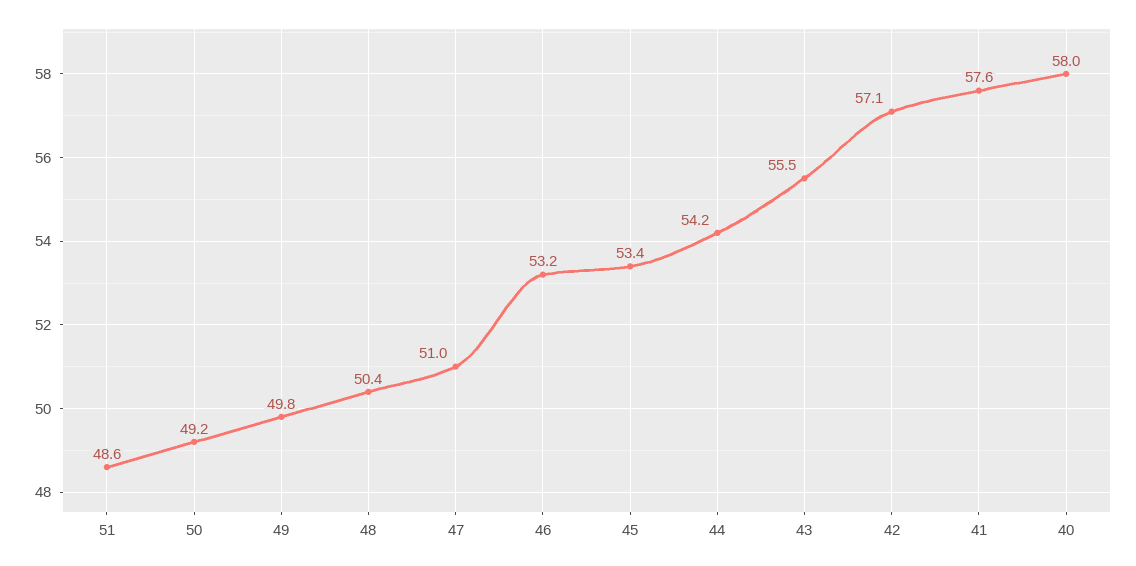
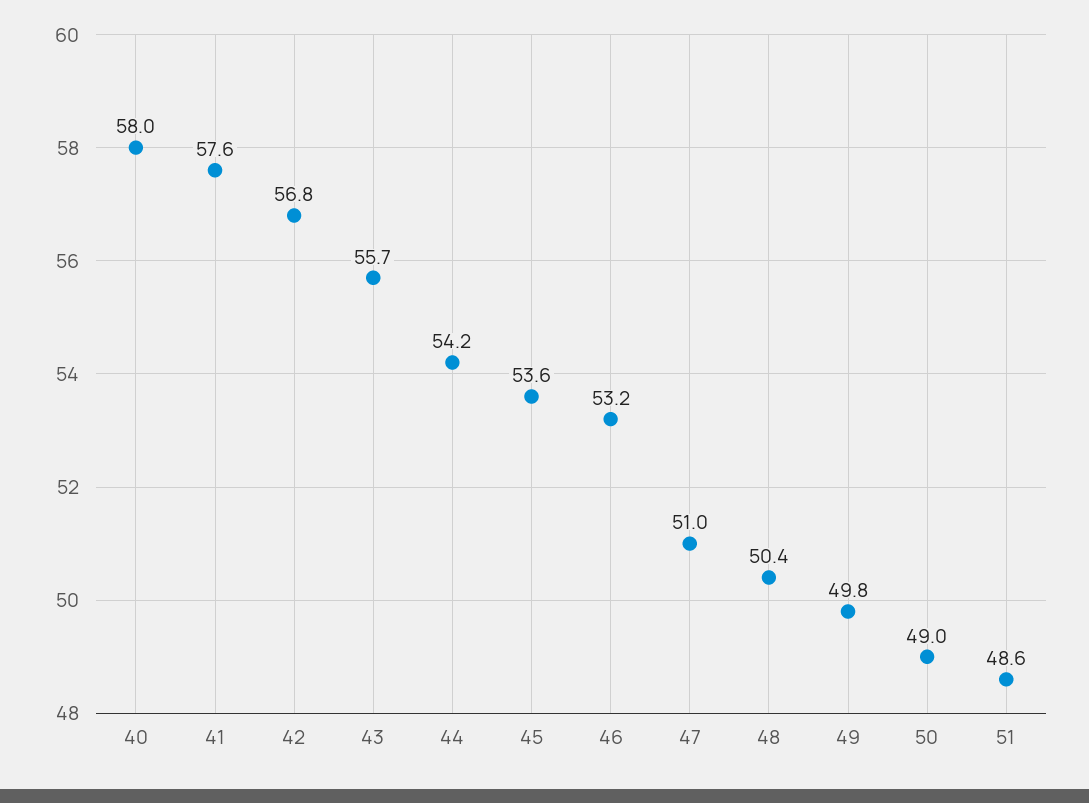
  {
    "51": 48.6,
-   "50": 49.2,
+   "50": 49,
    "49": 49.8,
    "48": 50.4,
    "47": 51,
    "46": 53.2,
-   "45": 53.4,
+   "45": 53.6,
    "44": 54.2,
-   "43": 55.5,
+   "43": 55.7,
-   "42": 57.1,
+   "42": 56.8,
    "41": 57.6,
    "40": 58
  }

